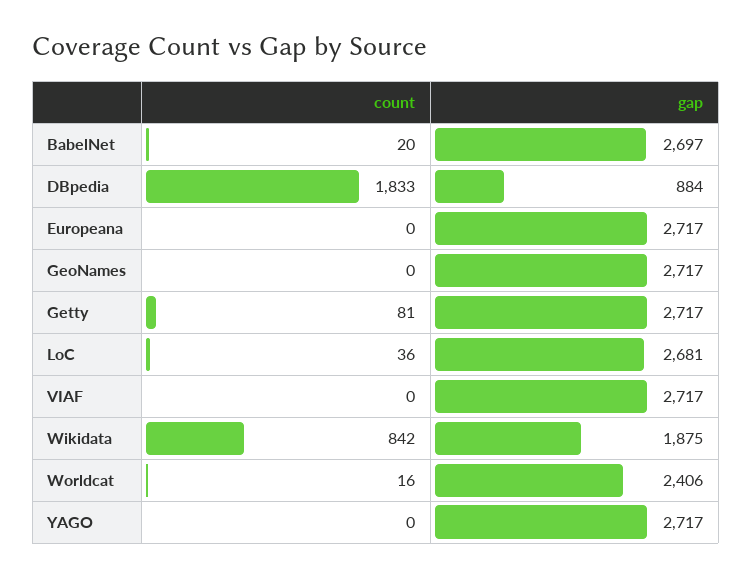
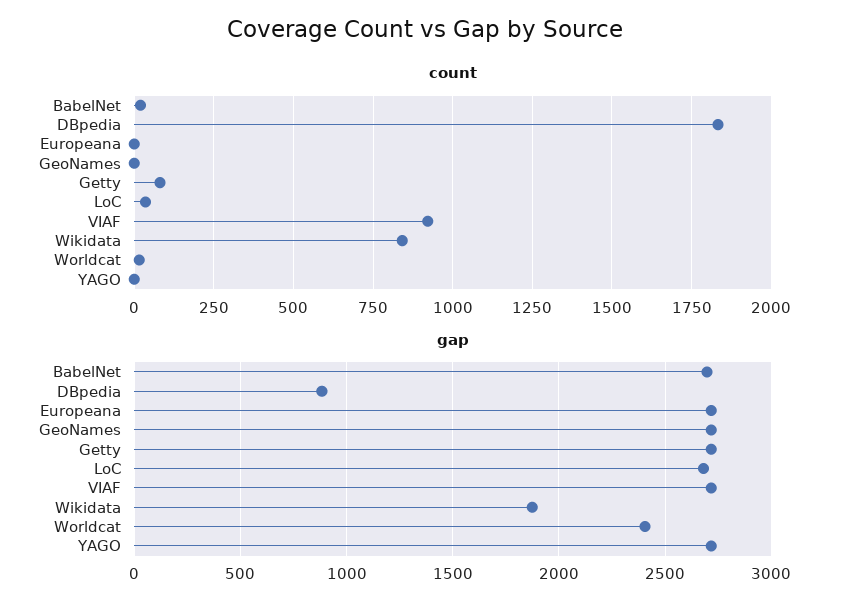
  {
    "count": {
      "BabelNet": 20,
      "DBpedia": 1833,
      "Europeana": 0,
      "GeoNames": 0,
      "Getty": 81,
      "LoC": 36,
-     "VIAF": 0,
+     "VIAF": 925,
      "Wikidata": 842,
      "Worldcat": 16,
      "YAGO": 0
    },
    "gap": {
      "BabelNet": 2697,
      "DBpedia": 884,
      "Europeana": 2717,
      "GeoNames": 2717,
      "Getty": 2717,
      "LoC": 2681,
      "VIAF": 2717,
      "Wikidata": 1875,
      "Worldcat": 2406,
      "YAGO": 2717
    }
  }

